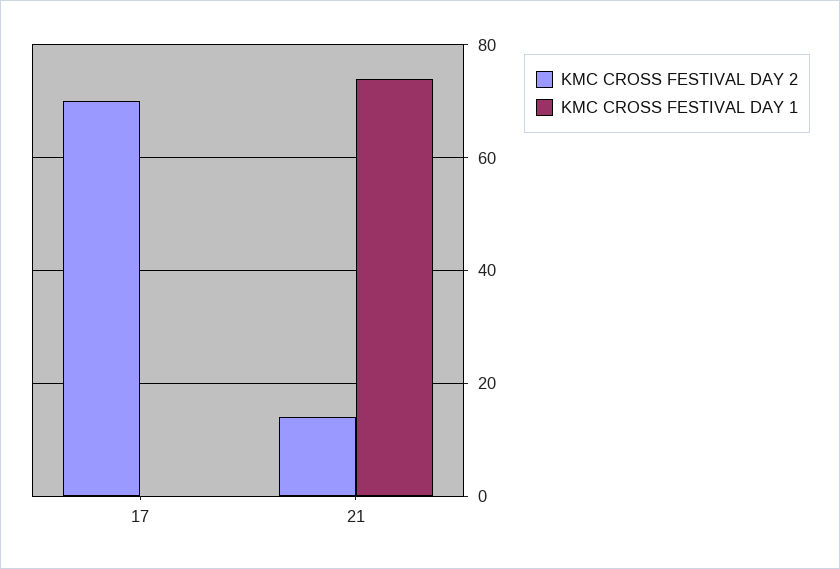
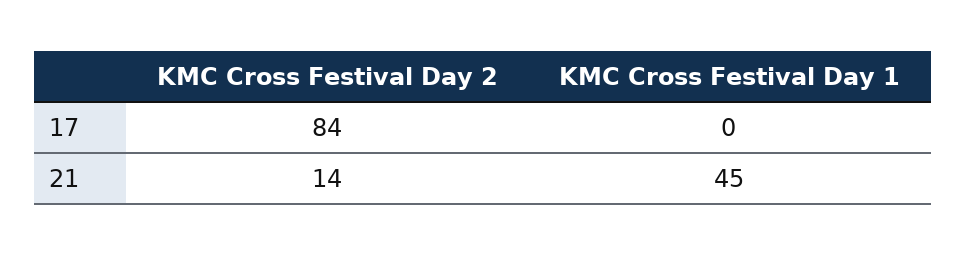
  {
    "KMC CROSS FESTIVAL DAY 2": {
-     "17": 70,
+     "17": 84,
      "21": 14
    },
    "KMC CROSS FESTIVAL DAY 1": {
      "17": 0,
-     "21": 75
+     "21": 45
    }
  }

